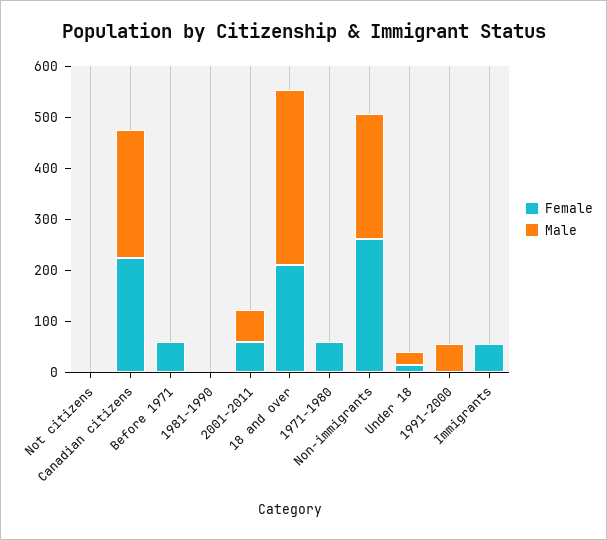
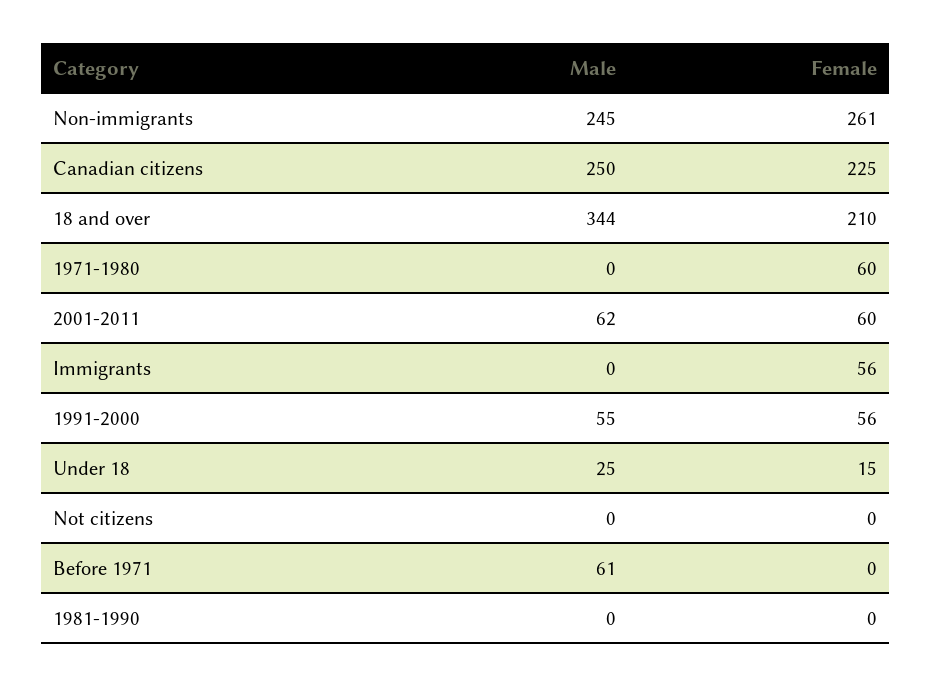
  {
    "Female": {
      "Not citizens": 0,
      "Canadian citizens": 225,
-     "Before 1971": 60,
+     "Before 1971": 0,
      "1981-1990": 0,
      "2001-2011": 60,
      "18 and over": 210,
      "1971-1980": 60,
      "Non-immigrants": 261,
      "Under 18": 15,
-     "1991-2000": 0,
+     "1991-2000": 56,
      "Immigrants": 56
    },
    "Male": {
      "Not citizens": 0,
      "Canadian citizens": 250,
-     "Before 1971": 0,
+     "Before 1971": 61,
      "1981-1990": 0,
      "2001-2011": 62,
      "18 and over": 344,
      "1971-1980": 0,
      "Non-immigrants": 245,
      "Under 18": 25,
      "1991-2000": 55,
      "Immigrants": 0
    }
  }

